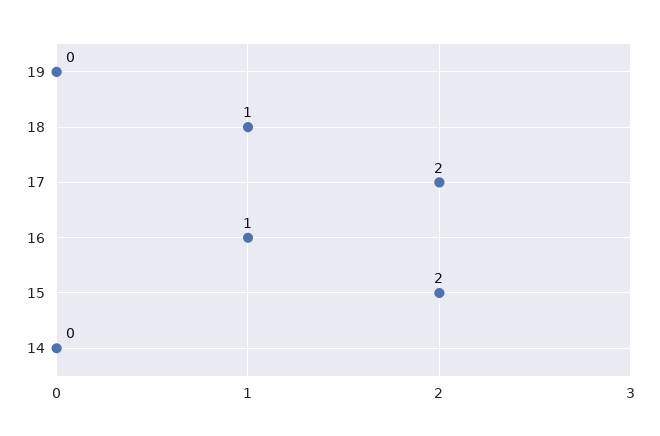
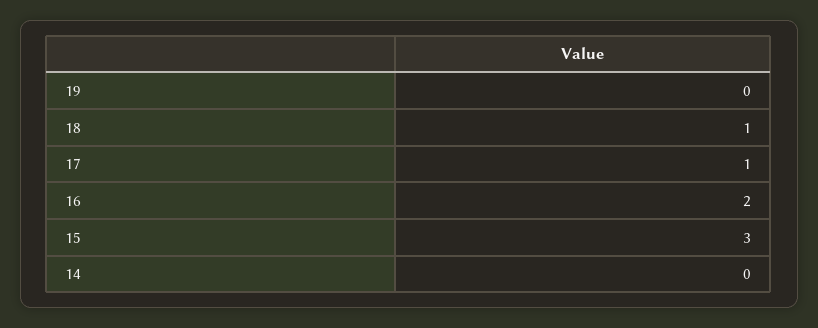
  {
    "19": 0,
    "18": 1,
-   "17": 2,
+   "17": 1,
-   "16": 1,
+   "16": 2,
-   "15": 2,
+   "15": 3,
    "14": 0
  }

